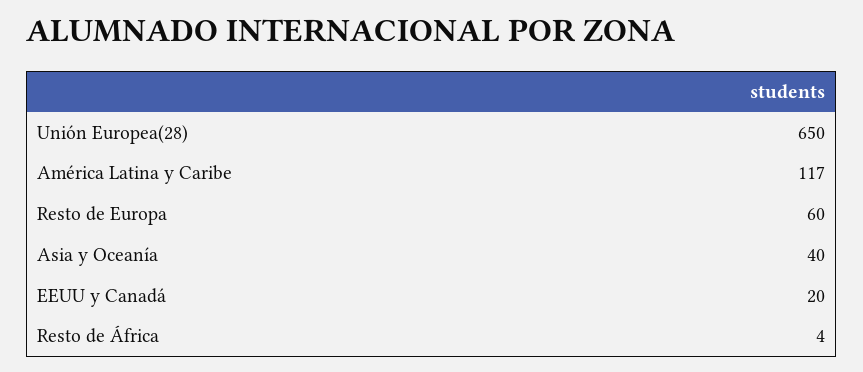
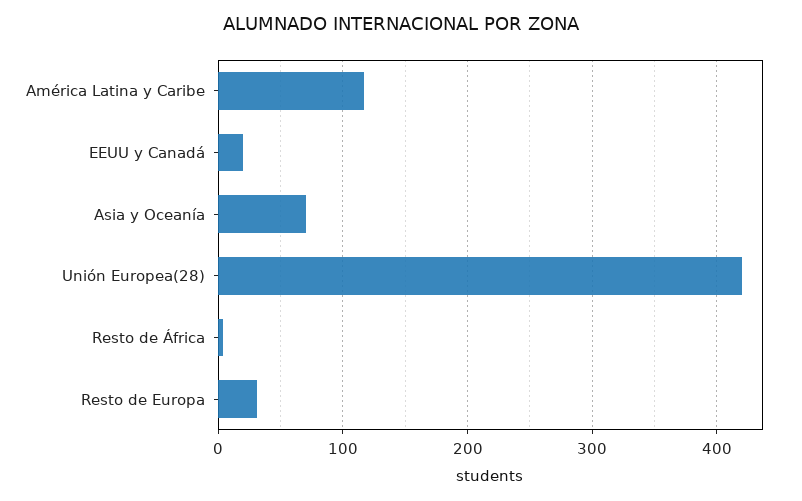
  {
-   "Unión Europea(28)": 650,
+   "Unión Europea(28)": 420,
    "América Latina y Caribe": 117,
-   "Resto de Europa": 60,
+   "Resto de Europa": 30,
-   "Asia y Oceanía": 40,
+   "Asia y Oceanía": 70,
    "EEUU y Canadá": 20,
    "Resto de África": 4
  }

